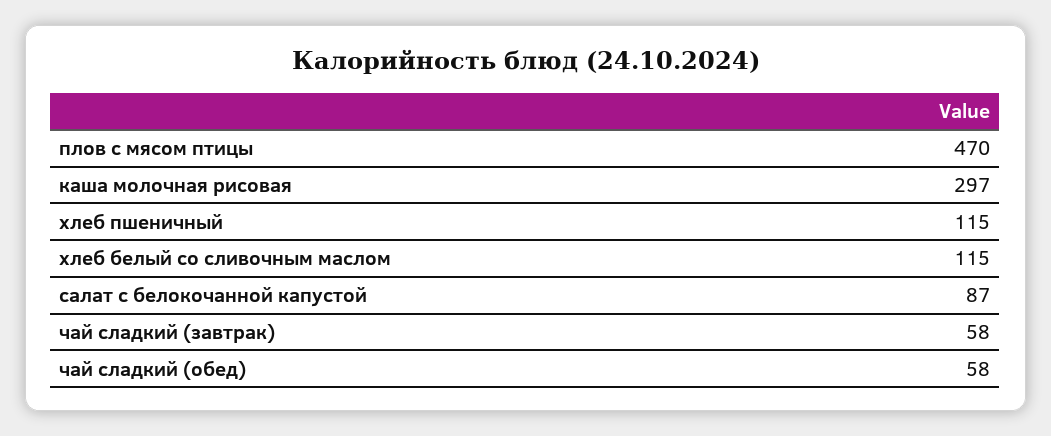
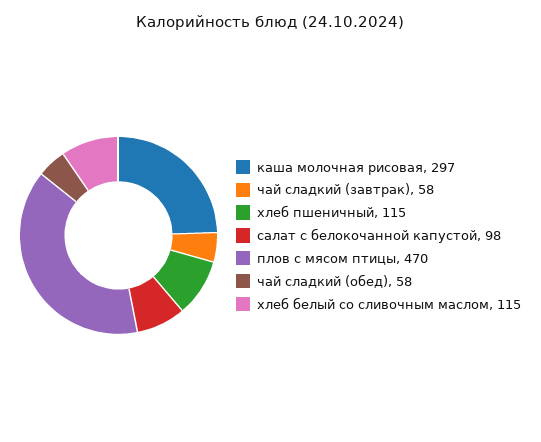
  {
    "плов с мясом птицы": 470,
    "каша молочная рисовая": 297,
    "хлеб пшеничный": 115,
    "хлеб белый со сливочным маслом": 115,
-   "салат с белокочанной капустой": 87,
+   "салат с белокочанной капустой": 98,
    "чай сладкий (завтрак)": 58,
    "чай сладкий (обед)": 58
  }

